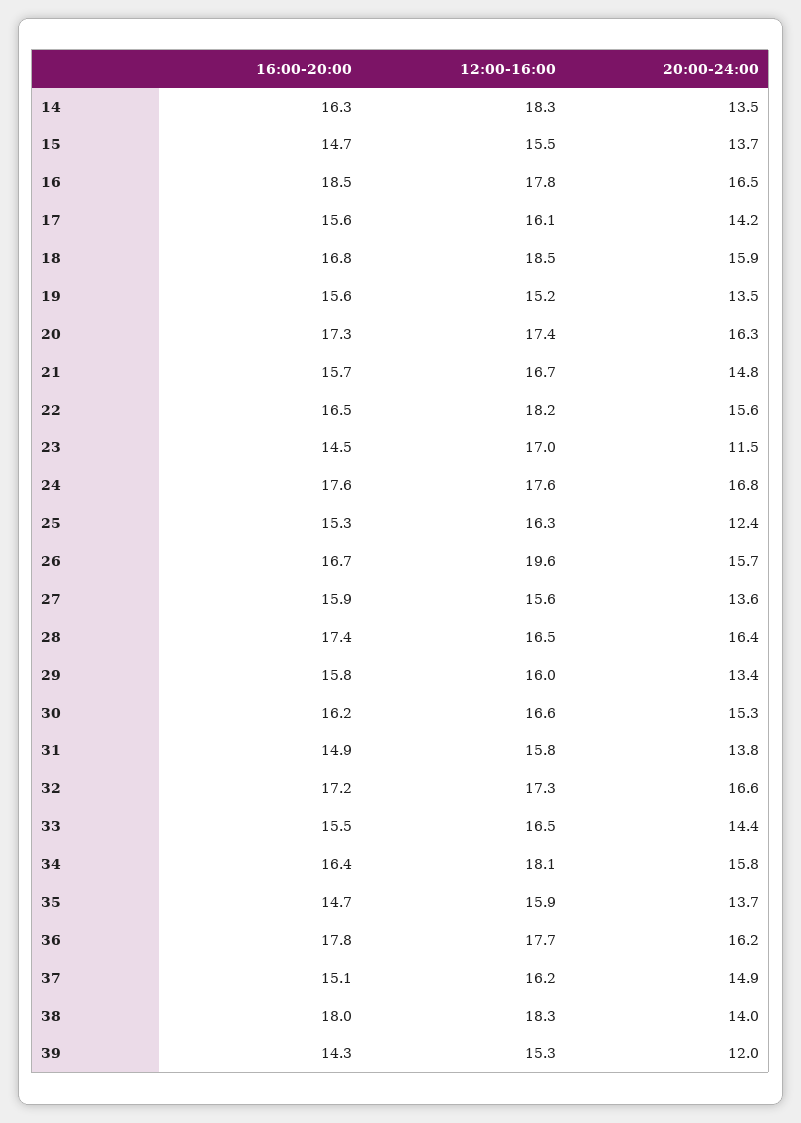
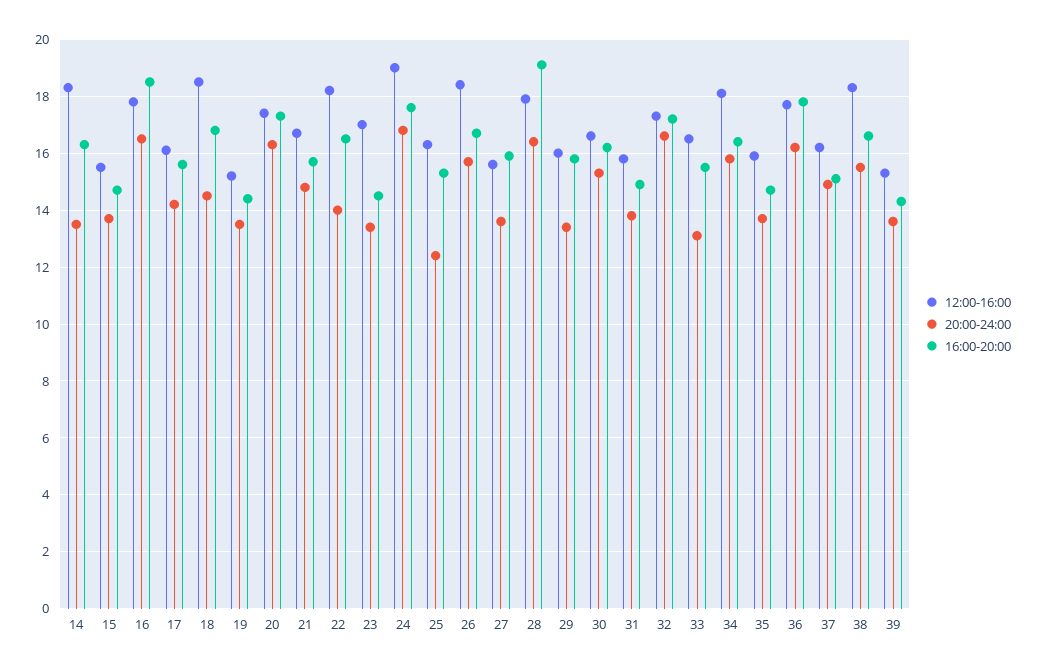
  {
    "16:00-20:00": {
      "14": 16.3,
      "15": 14.7,
      "16": 18.5,
      "17": 15.6,
      "18": 16.8,
-     "19": 15.6,
+     "19": 14.5,
      "20": 17.3,
      "21": 15.7,
      "22": 16.5,
      "23": 14.5,
      "24": 17.6,
      "25": 15.3,
      "26": 16.7,
      "27": 15.9,
-     "28": 17.4,
+     "28": 19,
      "29": 15.8,
      "30": 16.2,
      "31": 14.9,
      "32": 17.2,
      "33": 15.5,
      "34": 16.4,
      "35": 14.7,
      "36": 17.8,
      "37": 15.1,
-     "38": 18,
+     "38": 16.5,
      "39": 14.3
    },
    "12:00-16:00": {
      "14": 18.3,
      "15": 15.5,
      "16": 17.8,
      "17": 16.1,
      "18": 18.5,
      "19": 15.2,
      "20": 17.4,
      "21": 16.7,
      "22": 18.2,
      "23": 17,
-     "24": 17.6,
+     "24": 19,
      "25": 16.3,
-     "26": 19.6,
+     "26": 18.5,
      "27": 15.6,
-     "28": 16.5,
+     "28": 18,
      "29": 16,
      "30": 16.6,
      "31": 15.8,
      "32": 17.3,
      "33": 16.5,
      "34": 18.1,
      "35": 15.9,
      "36": 17.7,
      "37": 16.2,
      "38": 18.3,
      "39": 15.3
    },
    "20:00-24:00": {
      "14": 13.5,
      "15": 13.7,
      "16": 16.5,
      "17": 14.2,
-     "18": 15.9,
+     "18": 14.5,
      "19": 13.5,
      "20": 16.3,
      "21": 14.8,
-     "22": 15.6,
+     "22": 14,
-     "23": 11.5,
+     "23": 13.5,
      "24": 16.8,
      "25": 12.4,
      "26": 15.7,
      "27": 13.6,
      "28": 16.4,
      "29": 13.4,
      "30": 15.3,
      "31": 13.8,
      "32": 16.6,
-     "33": 14.4,
+     "33": 13,
      "34": 15.8,
      "35": 13.7,
      "36": 16.2,
      "37": 14.9,
-     "38": 14,
+     "38": 15.5,
-     "39": 12
+     "39": 13.5
    }
  }

